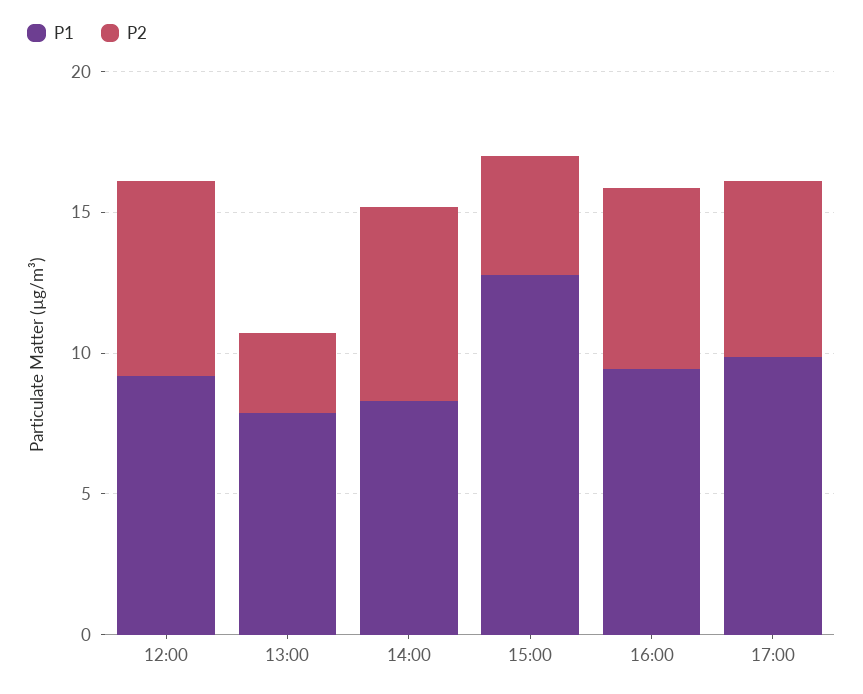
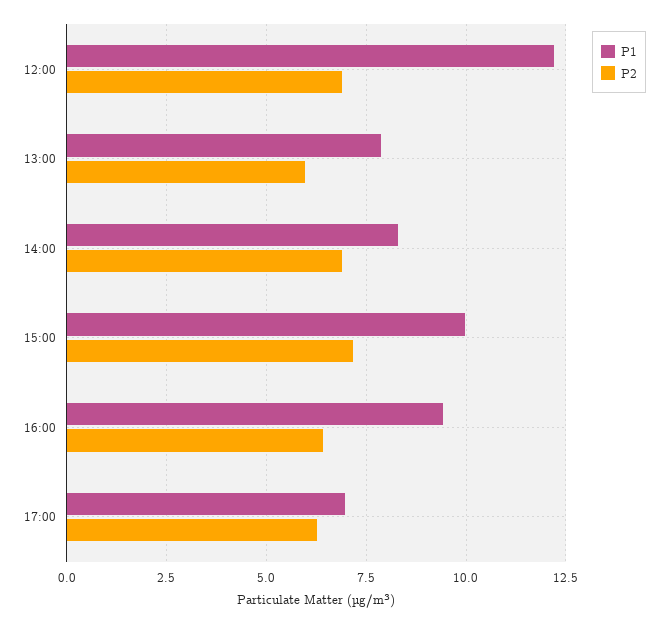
  {
    "P1": {
-     "12:00": 9,
+     "12:00": 12.25,
      "13:00": 7.75,
      "14:00": 8.25,
-     "15:00": 13,
+     "15:00": 10,
      "16:00": 9.5,
-     "17:00": 10
+     "17:00": 7
    },
    "P2": {
      "12:00": 7,
-     "13:00": 3,
+     "13:00": 6,
      "14:00": 7,
-     "15:00": 4,
+     "15:00": 7.25,
      "16:00": 6.5,
      "17:00": 6.25
    }
  }

